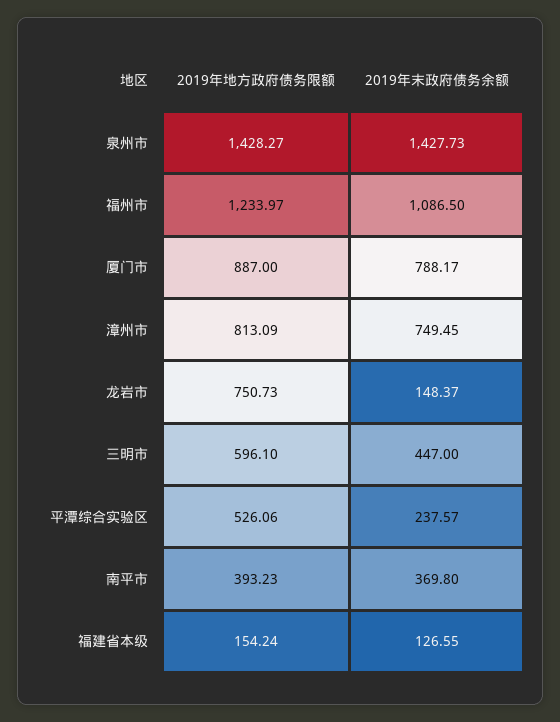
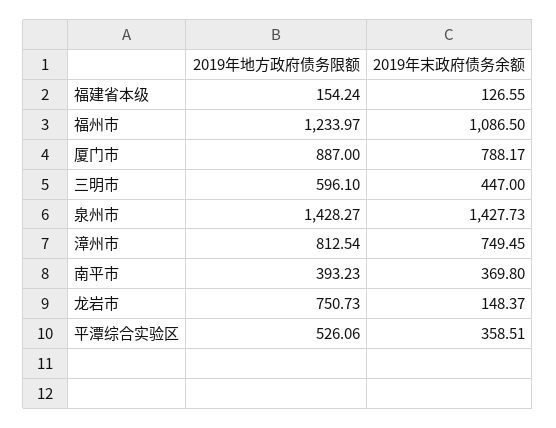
  {
    "2019年地方政府债务限额": {
      "泉州市": 1428.27,
      "福州市": 1233.97,
      "厦门市": 887,
-     "漳州市": 813.09,
+     "漳州市": 812.54,
      "龙岩市": 750.73,
      "三明市": 596.1,
      "平潭综合实验区": 526.06,
      "南平市": 393.23,
      "福建省本级": 154.24
    },
    "2019年末政府债务余额": {
      "泉州市": 1427.73,
      "福州市": 1086.5,
      "厦门市": 788.17,
      "漳州市": 749.45,
      "龙岩市": 148.37,
      "三明市": 447,
-     "平潭综合实验区": 237.57,
+     "平潭综合实验区": 358.51,
      "南平市": 369.8,
      "福建省本级": 126.55
    }
  }

